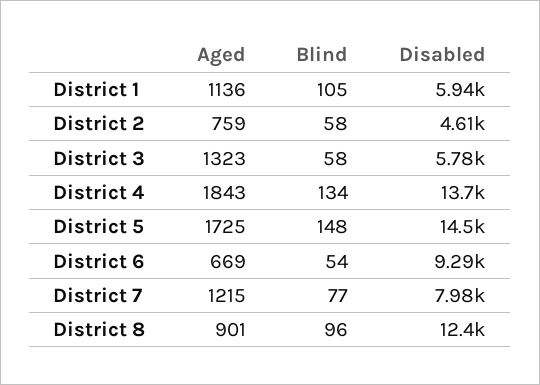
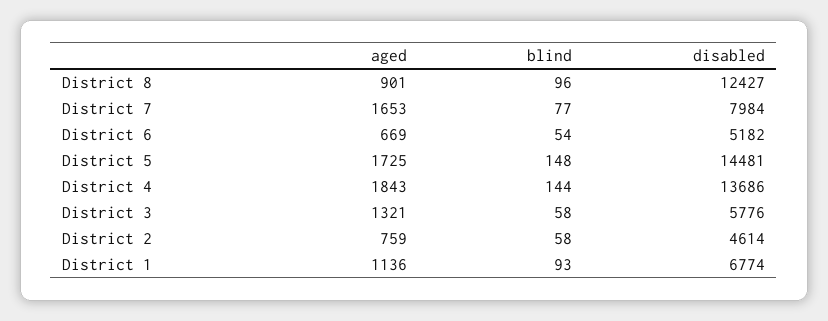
  {
    "Aged": {
      "District 1": 1136,
      "District 2": 759,
-     "District 3": 1323,
+     "District 3": 1321,
      "District 4": 1843,
      "District 5": 1725,
      "District 6": 669,
-     "District 7": 1215,
+     "District 7": 1653,
      "District 8": 901
    },
    "Blind": {
-     "District 1": 105,
+     "District 1": 93,
      "District 2": 58,
      "District 3": 58,
-     "District 4": 134,
+     "District 4": 144,
      "District 5": 148,
      "District 6": 54,
      "District 7": 77,
      "District 8": 96
    },
    "Disabled": {
-     "District 1": 5940,
+     "District 1": 6774,
      "District 2": 4614,
      "District 3": 5776,
      "District 4": 13686,
      "District 5": 14481,
-     "District 6": 9290,
+     "District 6": 5182,
      "District 7": 7984,
      "District 8": 12427
    }
  }

